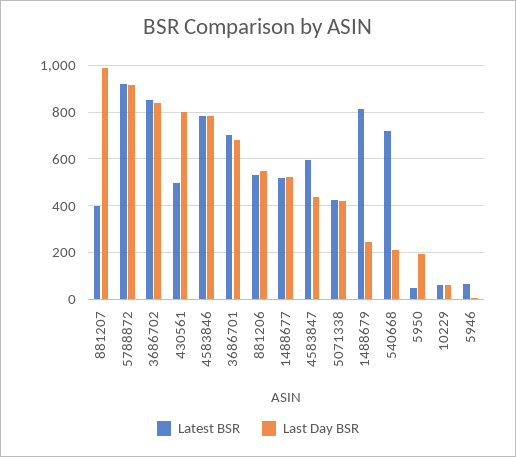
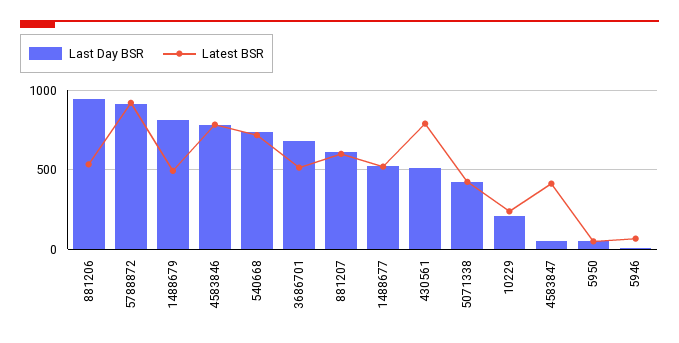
  {
    "Latest BSR": {
-     "881207": 400,
+     "881207": 600,
      "5788872": 900,
-     "3686702": 850,
-     "430561": 500,
+     "430561": 800,
      "4583846": 800,
-     "3686701": 700,
+     "3686701": 500,
      "881206": 550,
      "1488677": 500,
-     "4583847": 600,
+     "4583847": 400,
      "5071338": 400,
-     "1488679": 800,
+     "1488679": 500,
      "540668": 700,
      "5950": 50,
-     "10229": 50,
+     "10229": 250,
      "5946": 50
    },
    "Last Day BSR": {
-     "881207": 1000,
+     "881207": 600,
      "5788872": 900,
-     "3686702": 850,
-     "430561": 800,
+     "430561": 500,
      "4583846": 800,
      "3686701": 700,
-     "881206": 550,
+     "881206": 950,
      "1488677": 500,
-     "4583847": 450,
+     "4583847": 50,
      "5071338": 400,
-     "1488679": 250,
+     "1488679": 800,
-     "540668": 200,
+     "540668": 750,
-     "5950": 200,
+     "5950": 50,
-     "10229": 50,
+     "10229": 200,
      "5946": 0
    }
  }

